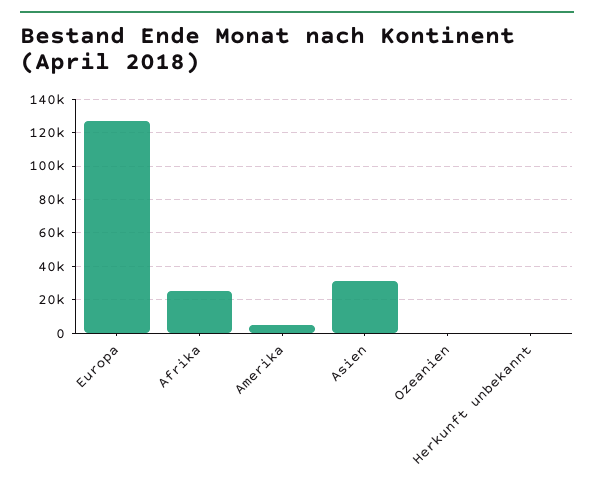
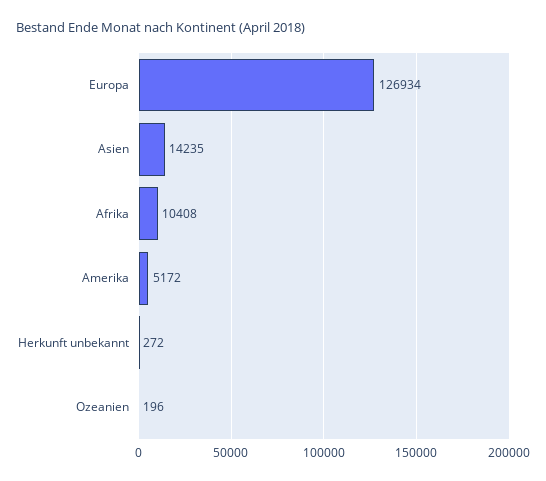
  {
    "Europa": 126934,
-   "Afrika": 25000,
+   "Afrika": 10408,
    "Amerika": 5172,
-   "Asien": 30000,
+   "Asien": 14235,
    "Ozeanien": 196,
    "Herkunft unbekannt": 272
  }

